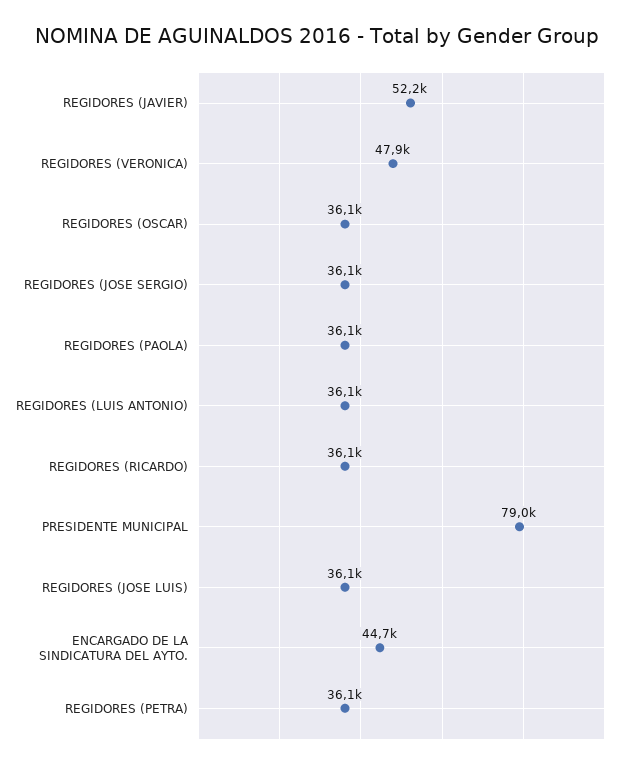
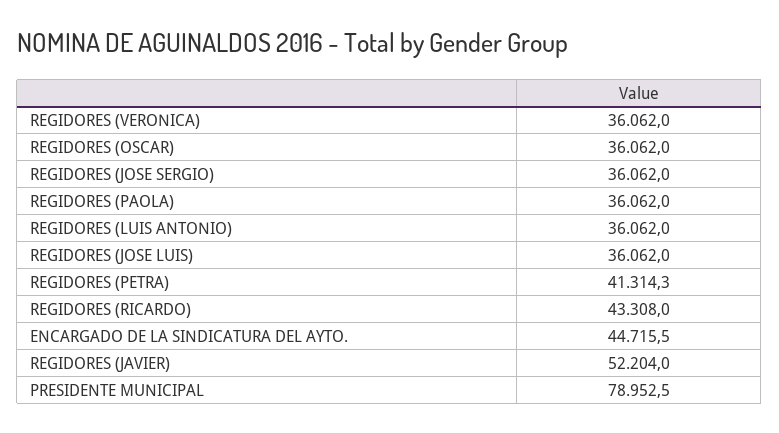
  {
    "REGIDORES (JAVIER)": 52204,
-   "REGIDORES (VERONICA)": 47900,
+   "REGIDORES (VERONICA)": 36062,
    "REGIDORES (OSCAR)": 36062,
    "REGIDORES (JOSE SERGIO)": 36062,
    "REGIDORES (PAOLA)": 36062,
    "REGIDORES (LUIS ANTONIO)": 36062,
-   "REGIDORES (RICARDO)": 36100,
+   "REGIDORES (RICARDO)": 43308,
    "PRESIDENTE MUNICIPAL": 78952.5,
    "REGIDORES (JOSE LUIS)": 36062,
    "ENCARGADO DE LA SINDICATURA DEL AYTO.": 44715.5,
-   "REGIDORES (PETRA)": 36100
+   "REGIDORES (PETRA)": 41314.3
  }

